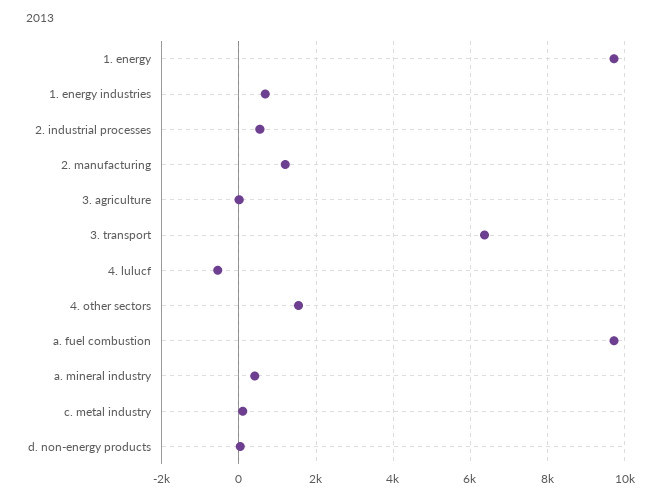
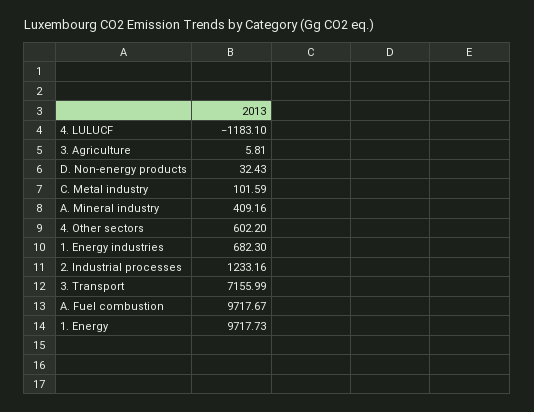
  {
    "1. energy": 9717.73,
    "1. energy industries": 682.3,
-   "2. industrial processes": 600,
+   "2. industrial processes": 1233.16,
-   "2. manufacturing": 1200,
    "3. agriculture": 5.81,
-   "3. transport": 6400,
+   "3. transport": 7155.99,
-   "4. lulucf": -600,
+   "4. lulucf": -1183.1,
-   "4. other sectors": 1600,
+   "4. other sectors": 602.2,
    "a. fuel combustion": 9717.67,
    "a. mineral industry": 409.16,
    "c. metal industry": 101.59,
    "d. non-energy products": 32.43
  }

